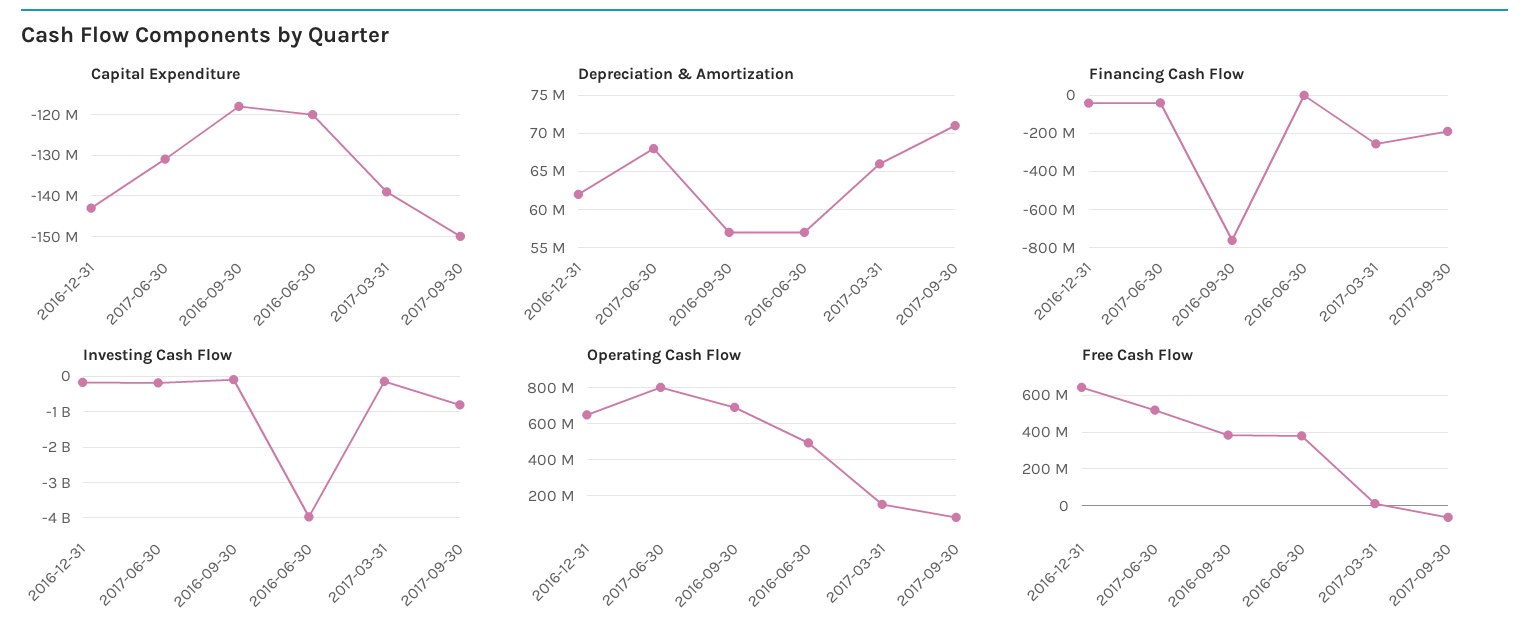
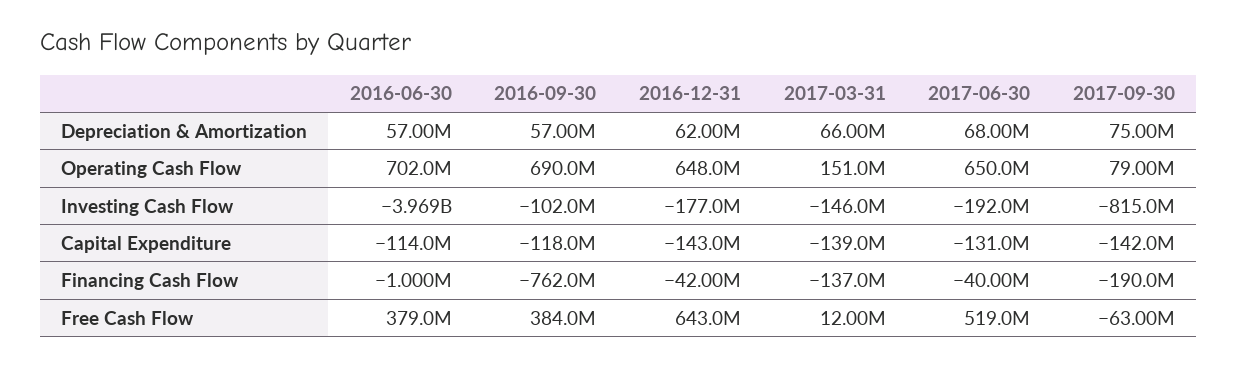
  {
    "Capital Expenditure": {
      "2016-12-31": -143000000,
      "2017-06-30": -131000000,
      "2016-09-30": -118000000,
-     "2016-06-30": -120000000,
+     "2016-06-30": -114000000,
      "2017-03-31": -139000000,
-     "2017-09-30": -150000000
+     "2017-09-30": -142000000
    },
    "Depreciation & Amortization": {
      "2016-12-31": 62000000,
      "2017-06-30": 68000000,
      "2016-09-30": 57000000,
      "2016-06-30": 57000000,
      "2017-03-31": 66000000,
-     "2017-09-30": 71000000
+     "2017-09-30": 75000000
    },
    "Financing Cash Flow": {
      "2016-12-31": -42000000,
      "2017-06-30": -40000000,
      "2016-09-30": -762000000,
      "2016-06-30": -1000000,
-     "2017-03-31": -250000000,
+     "2017-03-31": -137000000,
      "2017-09-30": -190000000
    },
    "Investing Cash Flow": {
      "2016-12-31": -177000000,
      "2017-06-30": -192000000,
      "2016-09-30": -102000000,
      "2016-06-30": -3969000000,
      "2017-03-31": -146000000,
      "2017-09-30": -815000000
    },
    "Operating Cash Flow": {
      "2016-12-31": 648000000,
-     "2017-06-30": 800000000,
+     "2017-06-30": 650000000,
      "2016-09-30": 690000000,
-     "2016-06-30": 500000000,
+     "2016-06-30": 702000000,
      "2017-03-31": 151000000,
      "2017-09-30": 79000000
    },
    "Free Cash Flow": {
      "2016-12-31": 643000000,
      "2017-06-30": 519000000,
      "2016-09-30": 384000000,
      "2016-06-30": 379000000,
      "2017-03-31": 12000000,
      "2017-09-30": -63000000
    }
  }

